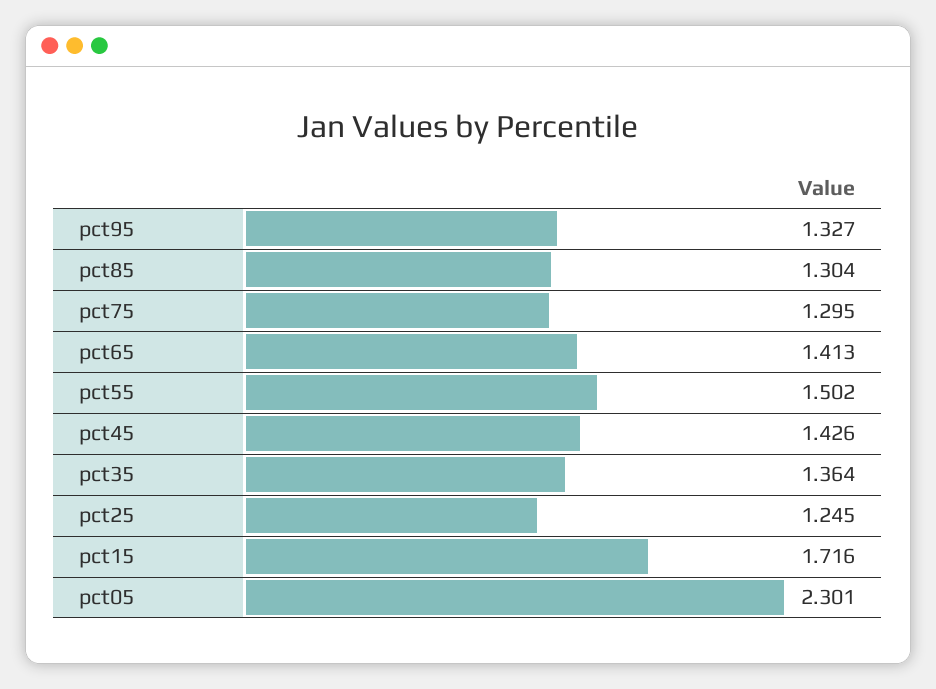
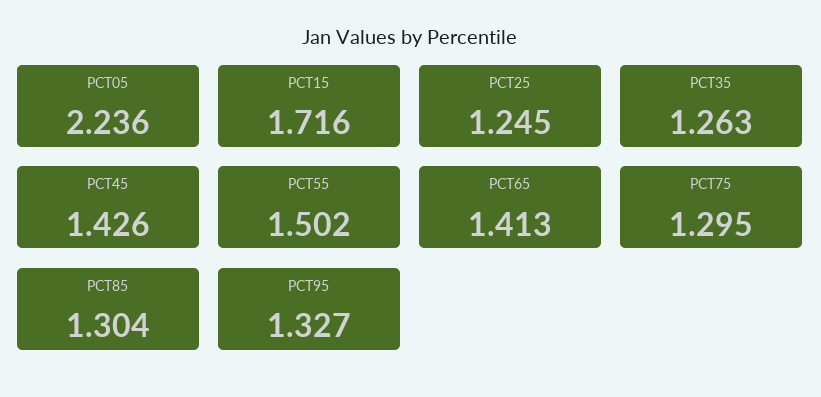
  {
    "pct95": 1.327,
    "pct85": 1.304,
    "pct75": 1.295,
    "pct65": 1.413,
    "pct55": 1.502,
    "pct45": 1.426,
-   "pct35": 1.364,
+   "pct35": 1.263,
    "pct25": 1.245,
    "pct15": 1.716,
-   "pct05": 2.301
+   "pct05": 2.236
  }

